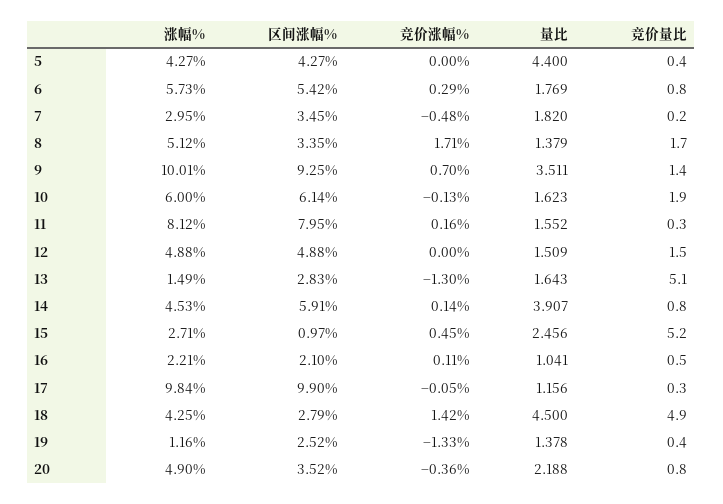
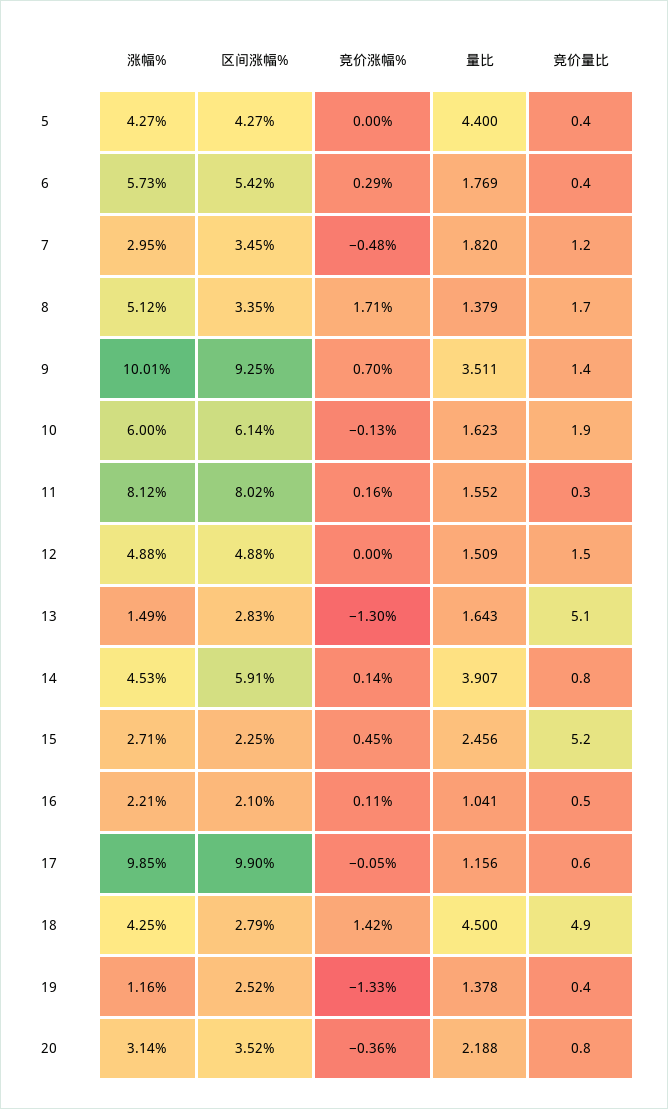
  {
    "涨幅%": {
      "5": 4.27,
      "6": 5.73,
      "7": 2.95,
      "8": 5.12,
      "9": 10.01,
      "10": 6,
      "11": 8.12,
      "12": 4.88,
      "13": 1.49,
      "14": 4.53,
      "15": 2.71,
      "16": 2.21,
-     "17": 9.84,
+     "17": 9.85,
      "18": 4.25,
      "19": 1.16,
-     "20": 4.9
+     "20": 3.14
    },
    "区间涨幅%": {
      "5": 4.27,
      "6": 5.42,
      "7": 3.45,
      "8": 3.35,
      "9": 9.25,
      "10": 6.14,
-     "11": 7.95,
+     "11": 8.02,
      "12": 4.88,
      "13": 2.83,
      "14": 5.91,
-     "15": 0.97,
+     "15": 2.25,
      "16": 2.1,
      "17": 9.9,
      "18": 2.79,
      "19": 2.52,
      "20": 3.52
    },
    "竞价涨幅%": {
      "5": 0,
      "6": 0.29,
      "7": -0.48,
      "8": 1.71,
      "9": 0.7,
      "10": -0.13,
      "11": 0.16,
      "12": 0,
      "13": -1.3,
      "14": 0.14,
      "15": 0.45,
      "16": 0.11,
      "17": -0.05,
      "18": 1.42,
      "19": -1.33,
      "20": -0.36
    },
    "量比": {
      "5": 4.4,
      "6": 1.769,
      "7": 1.82,
      "8": 1.379,
      "9": 3.511,
      "10": 1.623,
      "11": 1.552,
      "12": 1.509,
      "13": 1.643,
      "14": 3.907,
      "15": 2.456,
      "16": 1.041,
      "17": 1.156,
      "18": 4.5,
      "19": 1.378,
      "20": 2.188
    },
    "竞价量比": {
      "5": 0.4,
-     "6": 0.8,
+     "6": 0.4,
-     "7": 0.2,
+     "7": 1.2,
      "8": 1.7,
      "9": 1.4,
      "10": 1.9,
      "11": 0.3,
      "12": 1.5,
      "13": 5.1,
      "14": 0.8,
      "15": 5.2,
      "16": 0.5,
-     "17": 0.3,
+     "17": 0.6,
      "18": 4.9,
      "19": 0.4,
      "20": 0.8
    }
  }

